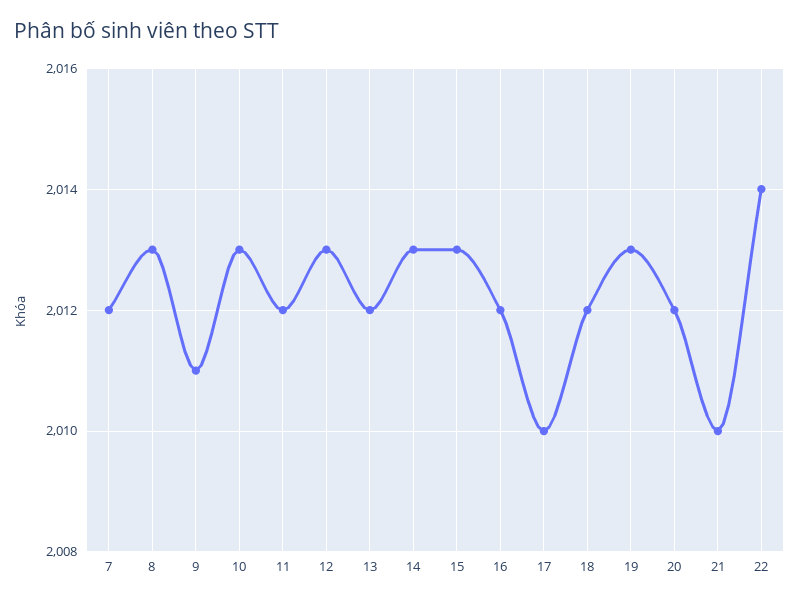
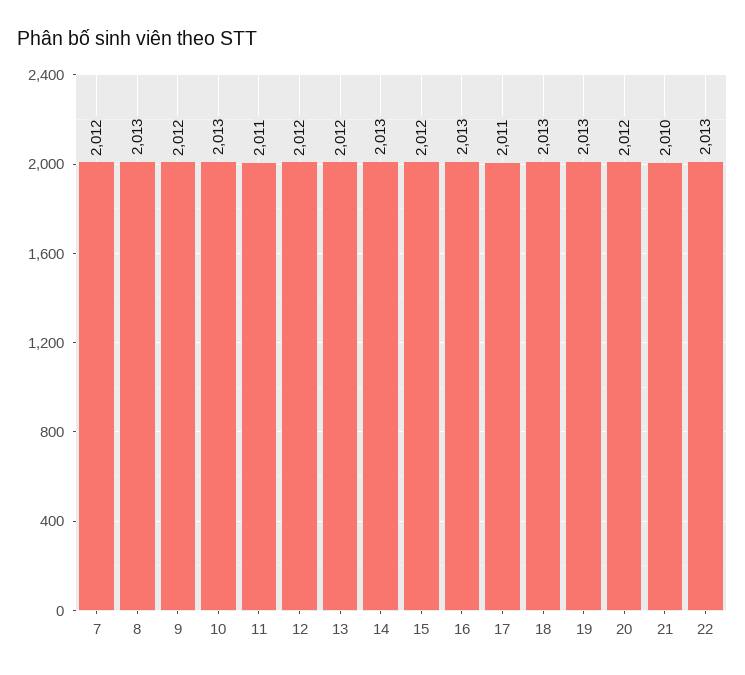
  {
    "7": 2012,
    "8": 2013,
-   "9": 2011,
+   "9": 2012,
    "10": 2013,
-   "11": 2012,
+   "11": 2011,
-   "12": 2013,
+   "12": 2012,
    "13": 2012,
    "14": 2013,
-   "15": 2013,
+   "15": 2012,
-   "16": 2012,
+   "16": 2013,
-   "17": 2010,
+   "17": 2011,
-   "18": 2012,
+   "18": 2013,
    "19": 2013,
    "20": 2012,
    "21": 2010,
-   "22": 2014
+   "22": 2013
  }

